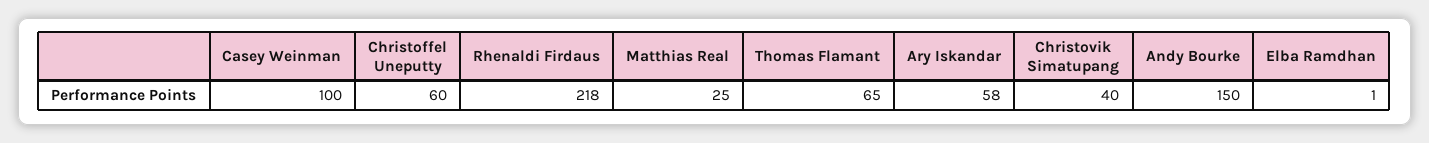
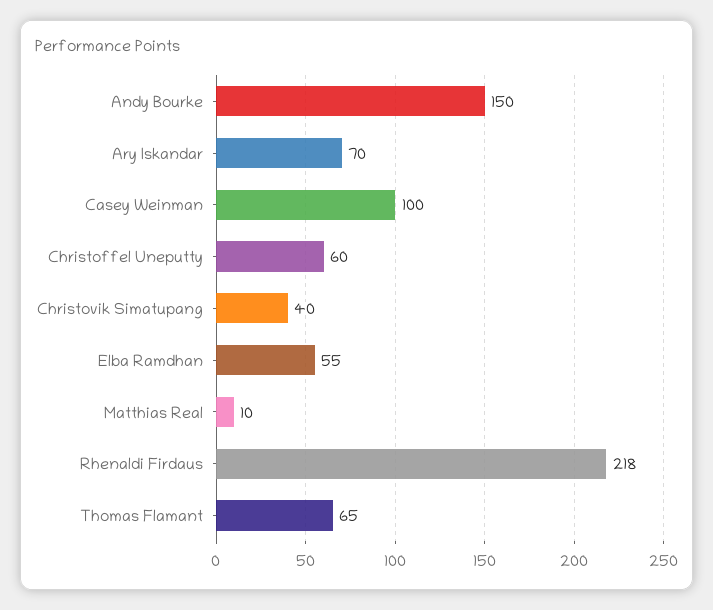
  {
    "Casey Weinman": 100,
    "Christoffel Uneputty": 60,
    "Rhenaldi Firdaus": 218,
-   "Matthias Real": 25,
+   "Matthias Real": 10,
    "Thomas Flamant": 65,
-   "Ary Iskandar": 58,
+   "Ary Iskandar": 70,
    "Christovik Simatupang": 40,
    "Andy Bourke": 150,
-   "Elba Ramdhan": 1
+   "Elba Ramdhan": 55
  }

